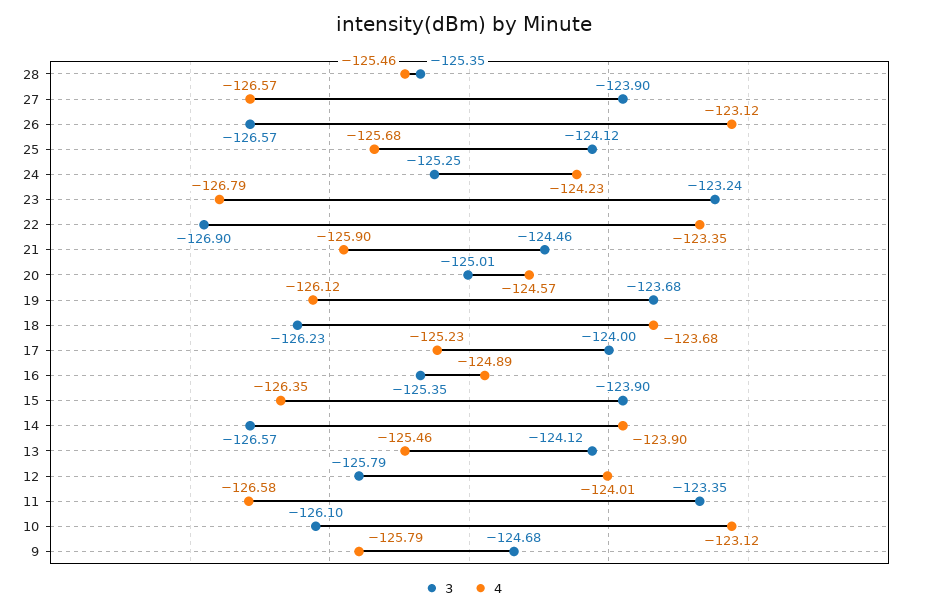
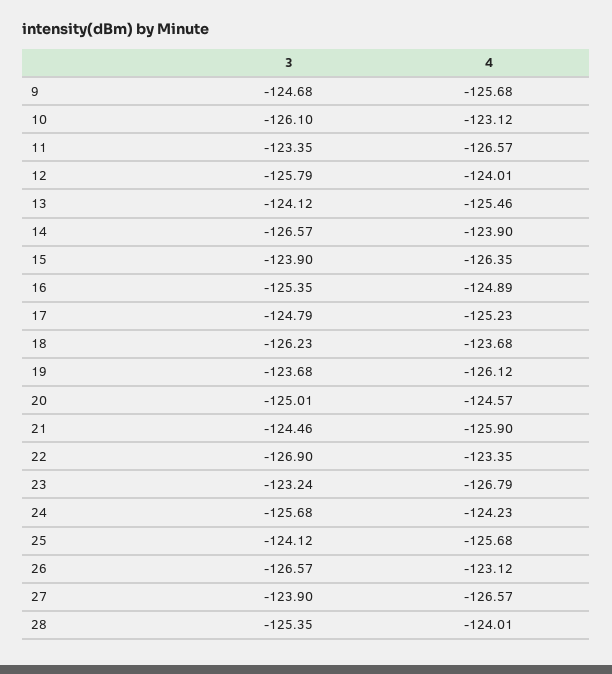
  {
    "3": {
      "28": -125.35,
      "27": -123.9,
      "26": -126.57,
      "25": -124.12,
-     "24": -125.25,
+     "24": -125.68,
      "23": -123.24,
      "22": -126.9,
      "21": -124.46,
      "20": -125.01,
      "19": -123.68,
      "18": -126.23,
-     "17": -124,
+     "17": -124.79,
      "16": -125.35,
      "15": -123.9,
      "14": -126.57,
      "13": -124.12,
      "12": -125.79,
      "11": -123.35,
      "10": -126.1,
      "9": -124.68
    },
    "4": {
-     "28": -125.46,
+     "28": -124.01,
      "27": -126.57,
      "26": -123.12,
      "25": -125.68,
      "24": -124.23,
      "23": -126.79,
      "22": -123.35,
      "21": -125.9,
      "20": -124.57,
      "19": -126.12,
      "18": -123.68,
      "17": -125.23,
      "16": -124.89,
      "15": -126.35,
      "14": -123.9,
      "13": -125.46,
      "12": -124.01,
-     "11": -126.58,
+     "11": -126.57,
      "10": -123.12,
-     "9": -125.79
+     "9": -125.68
    }
  }

